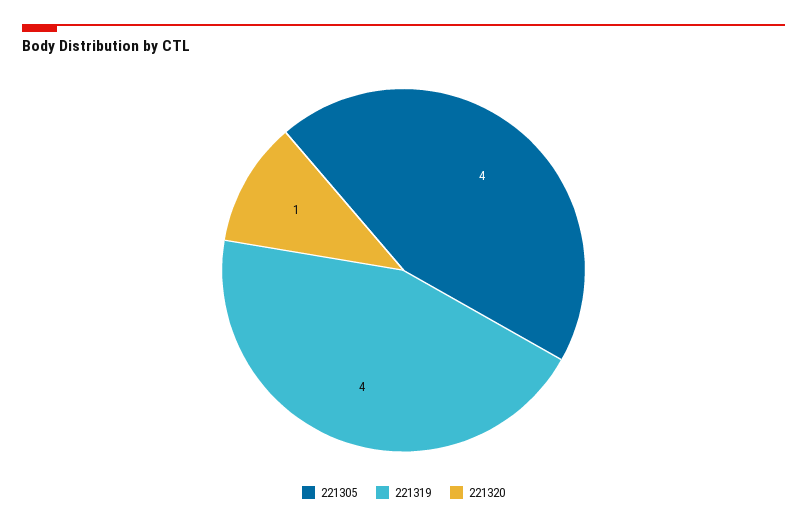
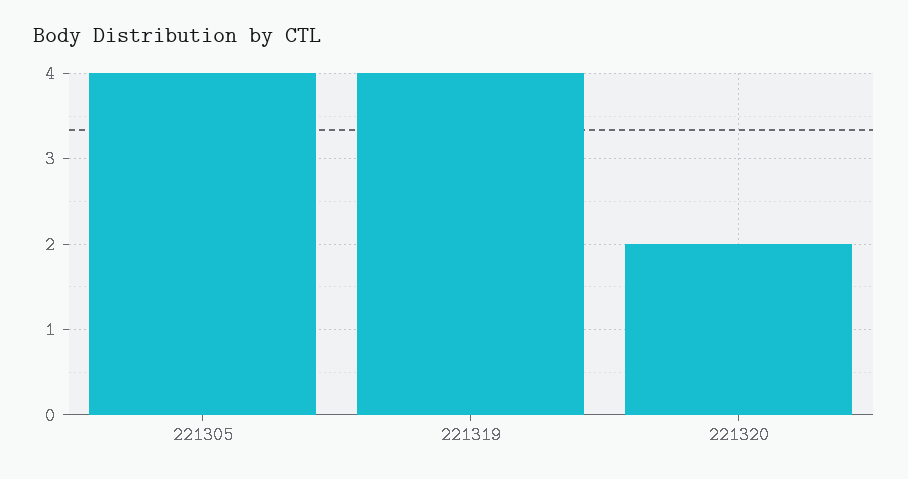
  {
    "221305": 4,
    "221319": 4,
-   "221320": 1
+   "221320": 2
  }

